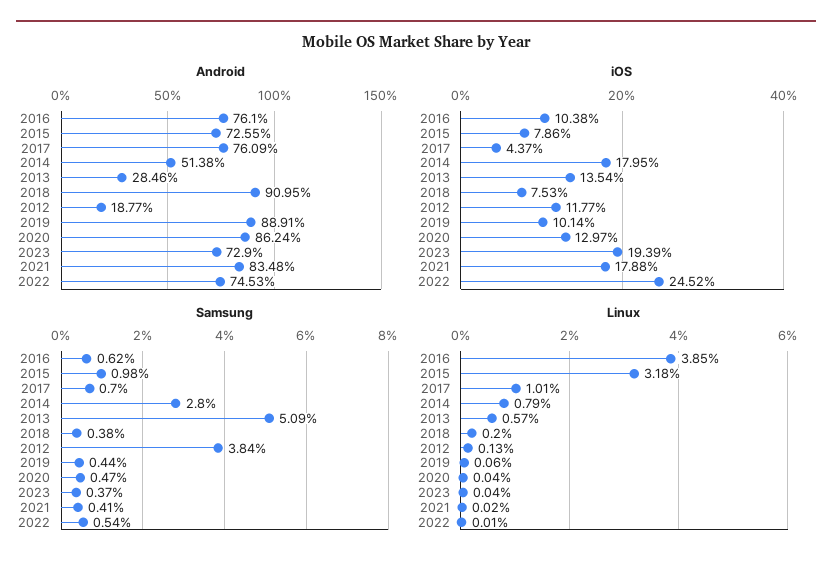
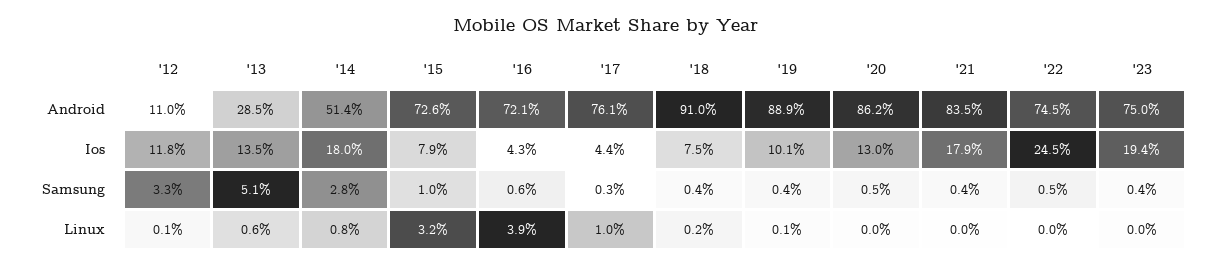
  {
    "Android": {
-     "2016": 76.1,
+     "2016": 72.1,
      "2015": 72.55,
      "2017": 76.09,
      "2014": 51.38,
      "2013": 28.46,
      "2018": 90.95,
-     "2012": 18.77,
+     "2012": 11,
      "2019": 88.91,
      "2020": 86.24,
-     "2023": 72.9,
+     "2023": 75,
      "2021": 83.48,
      "2022": 74.53
    },
    "iOS": {
-     "2016": 10.38,
+     "2016": 4.3,
      "2015": 7.86,
      "2017": 4.37,
      "2014": 17.95,
      "2013": 13.54,
      "2018": 7.53,
      "2012": 11.77,
      "2019": 10.14,
      "2020": 12.97,
      "2023": 19.39,
      "2021": 17.88,
      "2022": 24.52
    },
    "Samsung": {
      "2016": 0.62,
      "2015": 0.98,
-     "2017": 0.7,
+     "2017": 0.3,
      "2014": 2.8,
      "2013": 5.09,
      "2018": 0.38,
-     "2012": 3.84,
+     "2012": 3.3,
      "2019": 0.44,
      "2020": 0.47,
      "2023": 0.37,
      "2021": 0.41,
      "2022": 0.54
    },
    "Linux": {
      "2016": 3.85,
      "2015": 3.18,
      "2017": 1.01,
      "2014": 0.79,
      "2013": 0.57,
      "2018": 0.2,
      "2012": 0.13,
      "2019": 0.06,
      "2020": 0.04,
      "2023": 0.04,
      "2021": 0.02,
      "2022": 0.01
    }
  }

